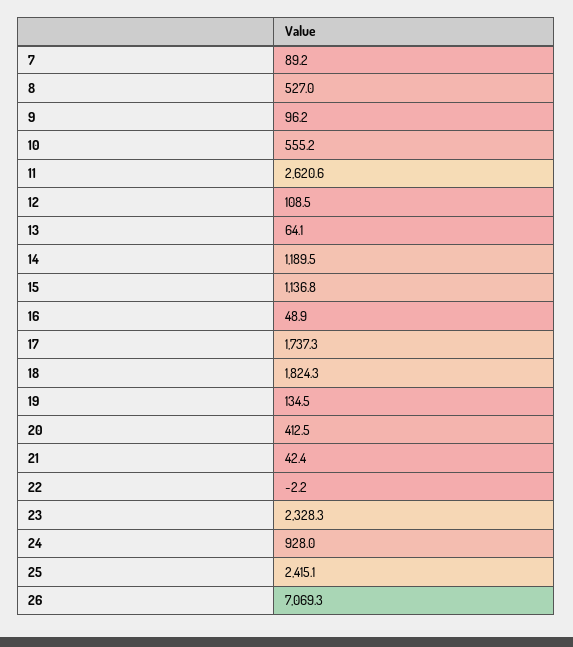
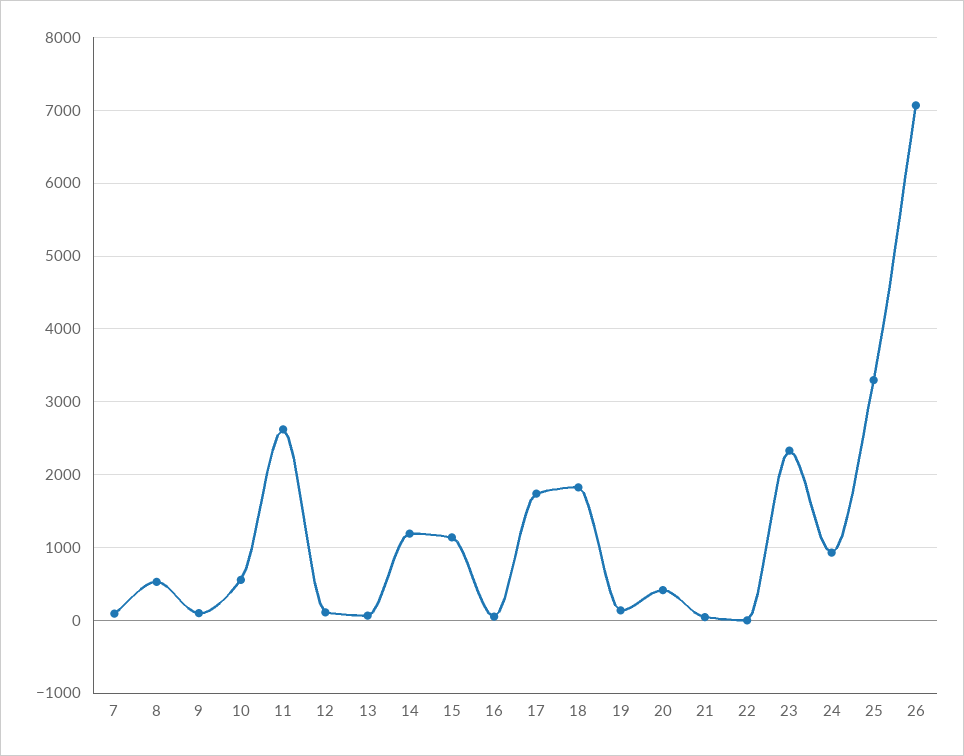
  {
    "7": 89.2,
    "8": 527,
    "9": 96.2,
    "10": 555.2,
    "11": 2620.6,
    "12": 108.5,
    "13": 64.1,
    "14": 1189.5,
    "15": 1136.8,
    "16": 48.9,
    "17": 1737.3,
    "18": 1824.3,
    "19": 134.5,
    "20": 412.5,
    "21": 42.4,
    "22": -2.2,
    "23": 2328.3,
    "24": 928,
-   "25": 2415.1,
+   "25": 3300,
    "26": 7069.3
  }

